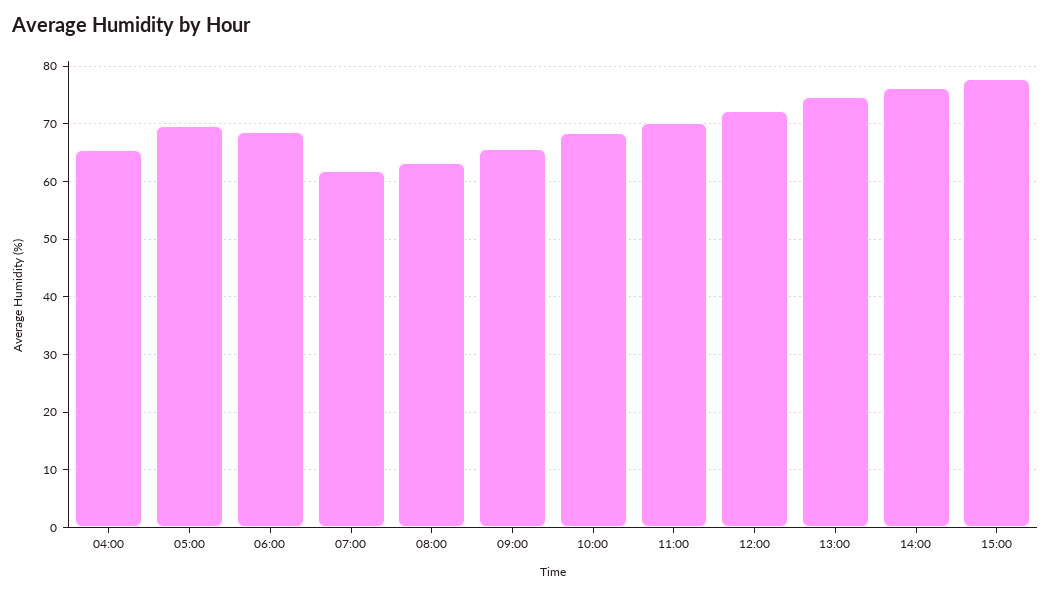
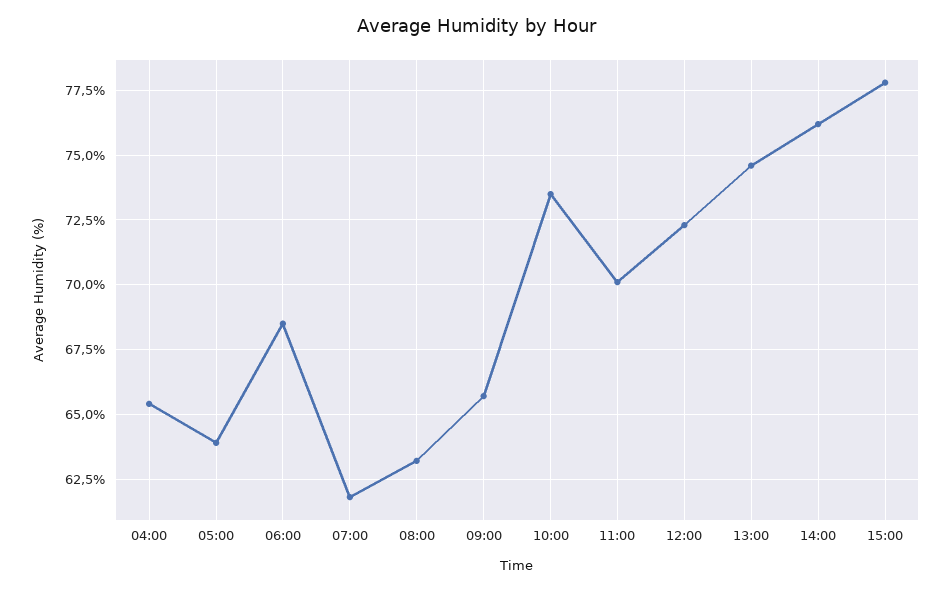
  {
    "04:00": 65.5,
-   "05:00": 70,
+   "05:00": 64,
    "06:00": 68.5,
    "07:00": 62,
    "08:00": 63,
    "09:00": 65.5,
-   "10:00": 68,
+   "10:00": 73.5,
    "11:00": 70,
    "12:00": 72.5,
    "13:00": 74.5,
    "14:00": 76,
    "15:00": 78
  }

